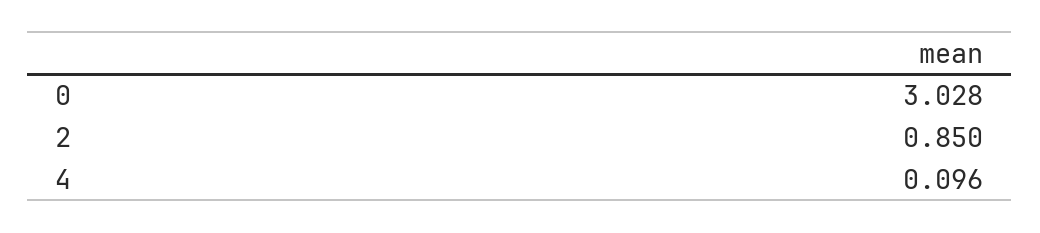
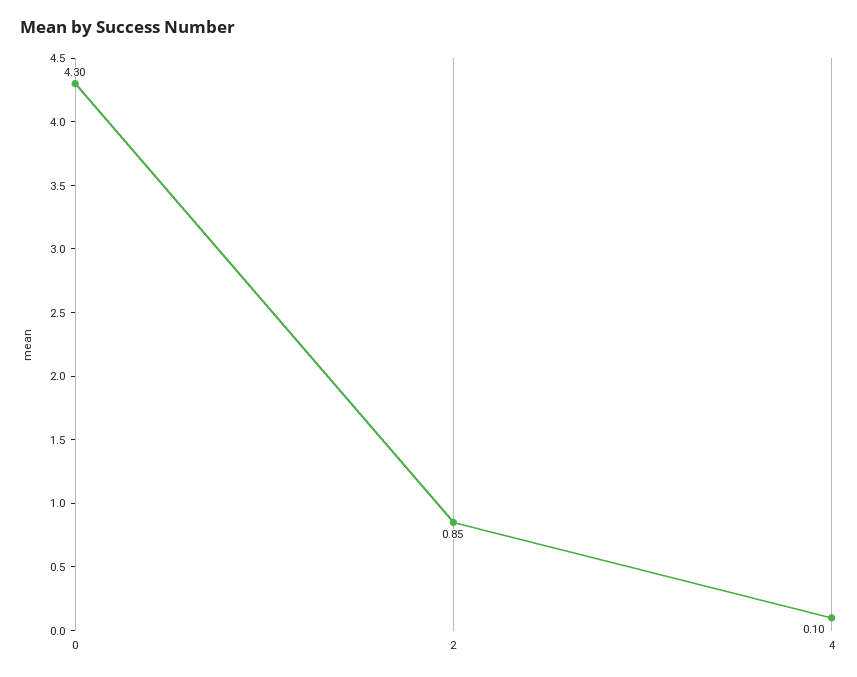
  {
-   "0": 3.028,
+   "0": 4.3,
    "2": 0.85,
    "4": 0.096
  }

